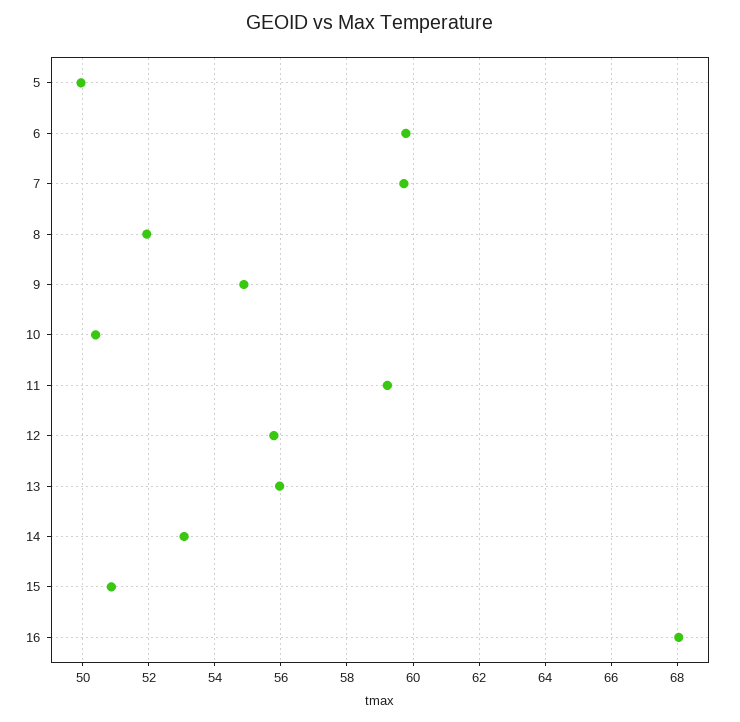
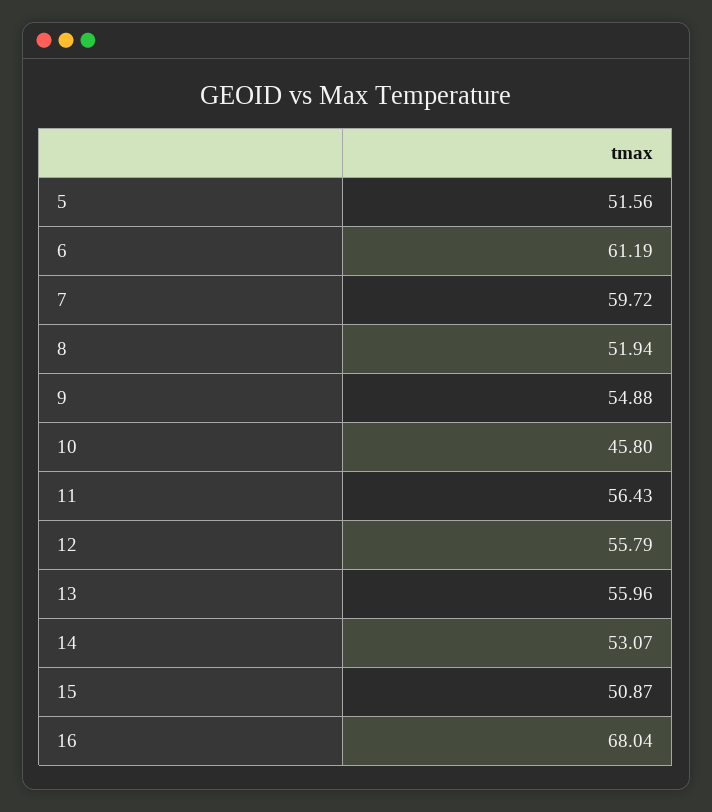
  {
-   "5": 50,
+   "5": 51.56,
-   "6": 59.8,
+   "6": 61.19,
    "7": 59.72,
    "8": 51.94,
    "9": 54.88,
-   "10": 50.4,
+   "10": 45.8,
-   "11": 59.2,
+   "11": 56.43,
    "12": 55.79,
    "13": 55.96,
    "14": 53.07,
    "15": 50.87,
    "16": 68.04
  }

